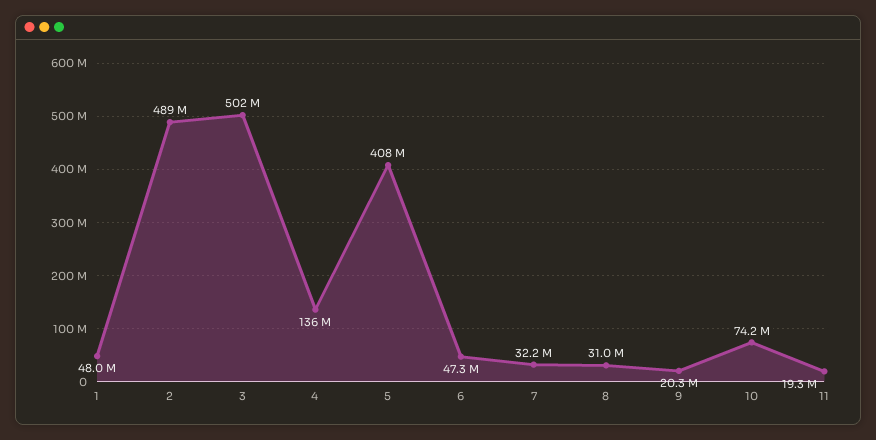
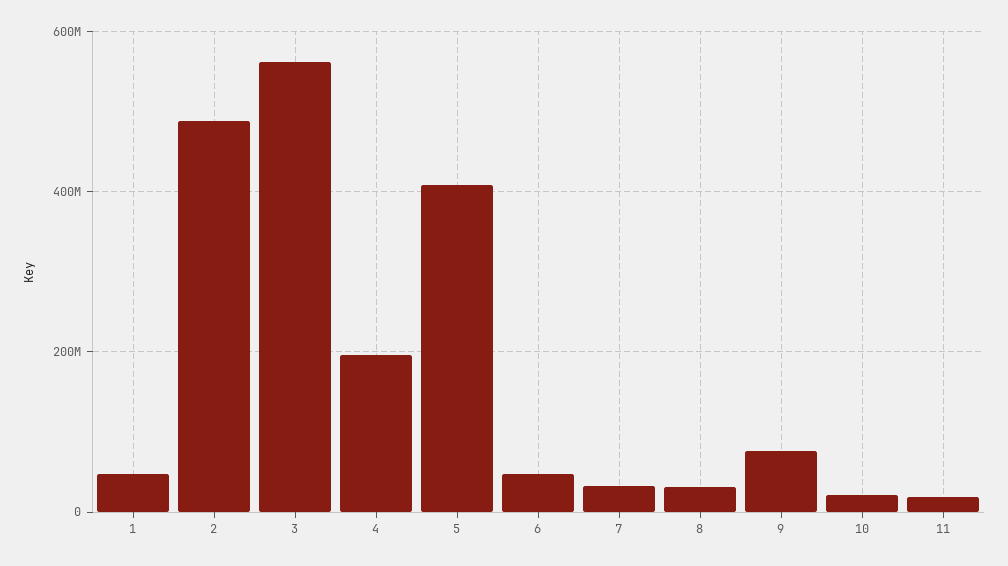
  {
    "1": 48000000,
    "2": 489000000,
-   "3": 502000000,
+   "3": 560000000,
-   "4": 136000000,
+   "4": 200000000,
    "5": 408000000,
    "6": 47300000,
    "7": 32200000,
    "8": 31000000,
-   "9": 20300000,
+   "9": 80000000,
-   "10": 74200000,
+   "10": 20000000,
    "11": 19300000
  }

